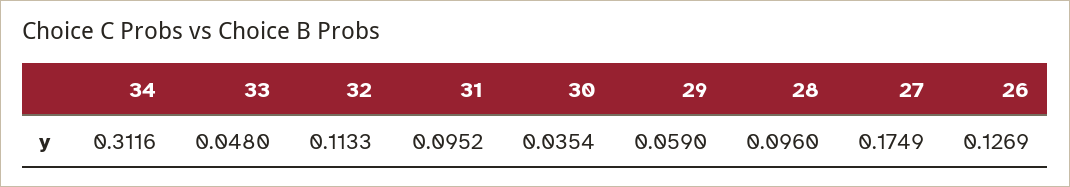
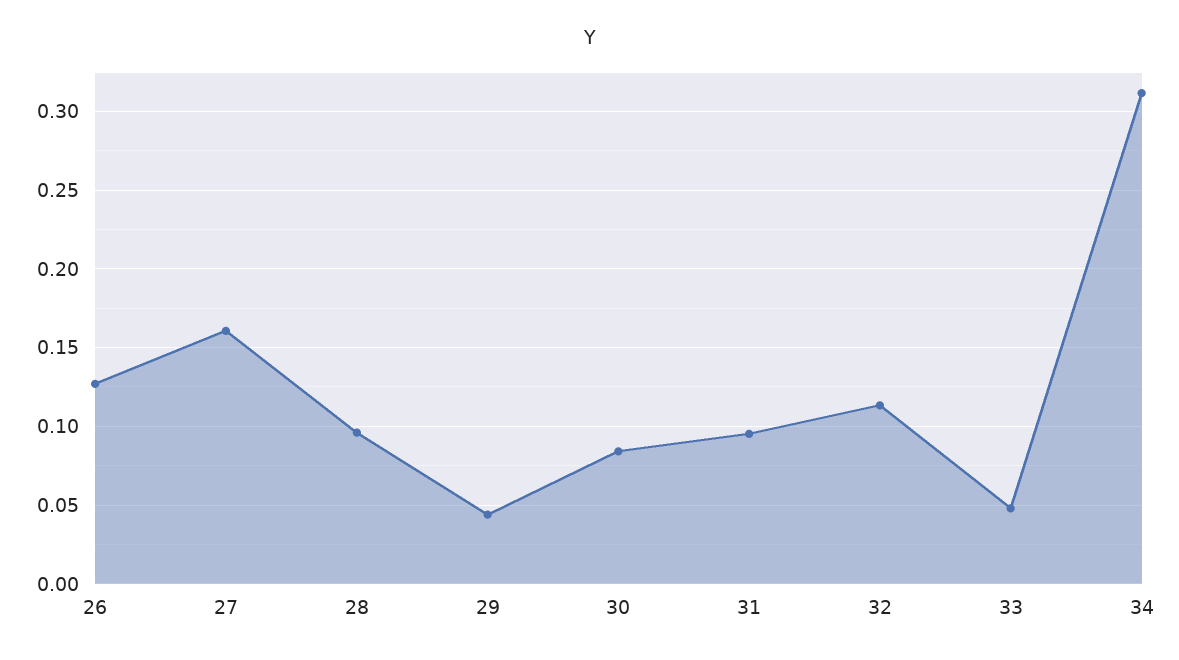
  {
    "34": 0.3116,
    "33": 0.048,
    "32": 0.1133,
    "31": 0.0952,
-   "30": 0.0354,
+   "30": 0.085,
-   "29": 0.059,
+   "29": 0.045,
    "28": 0.096,
-   "27": 0.1749,
+   "27": 0.16,
    "26": 0.1269
  }

